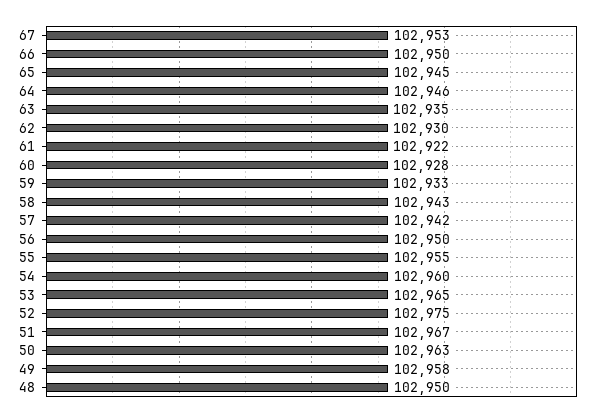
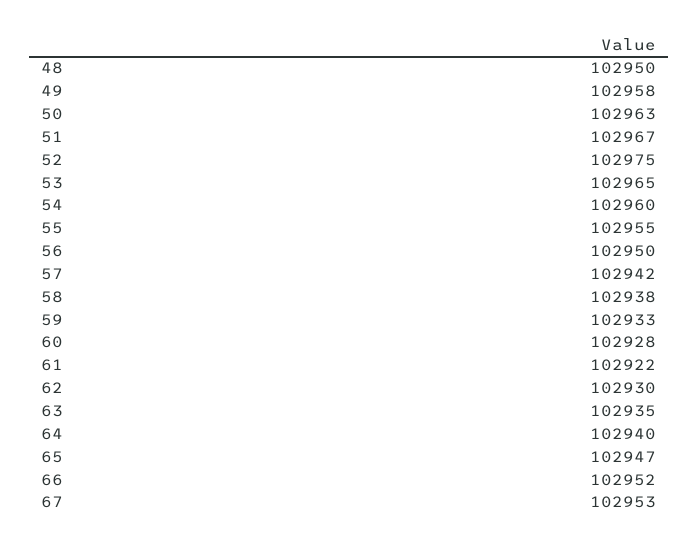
  {
    "67": 102953,
-   "66": 102950,
+   "66": 102952,
-   "65": 102945,
+   "65": 102947,
-   "64": 102946,
+   "64": 102940,
    "63": 102935,
    "62": 102930,
    "61": 102922,
    "60": 102928,
    "59": 102933,
-   "58": 102943,
+   "58": 102938,
    "57": 102942,
    "56": 102950,
    "55": 102955,
    "54": 102960,
    "53": 102965,
    "52": 102975,
    "51": 102967,
    "50": 102963,
    "49": 102958,
    "48": 102950
  }

